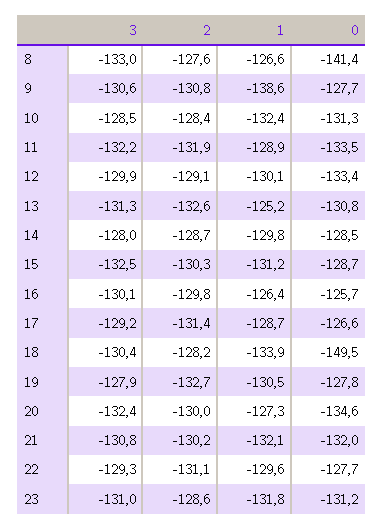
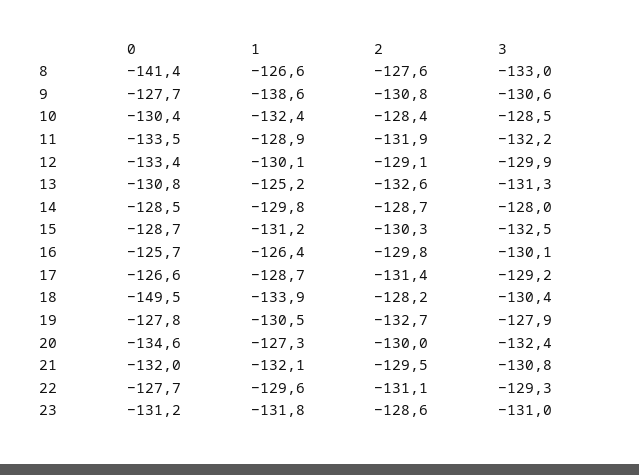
  {
    "3": {
      "8": -133,
      "9": -130.6,
      "10": -128.5,
      "11": -132.2,
      "12": -129.9,
      "13": -131.3,
      "14": -128,
      "15": -132.5,
      "16": -130.1,
      "17": -129.2,
      "18": -130.4,
      "19": -127.9,
      "20": -132.4,
      "21": -130.8,
      "22": -129.3,
      "23": -131
    },
    "2": {
      "8": -127.6,
      "9": -130.8,
      "10": -128.4,
      "11": -131.9,
      "12": -129.1,
      "13": -132.6,
      "14": -128.7,
      "15": -130.3,
      "16": -129.8,
      "17": -131.4,
      "18": -128.2,
      "19": -132.7,
      "20": -130,
-     "21": -130.2,
+     "21": -129.5,
      "22": -131.1,
      "23": -128.6
    },
    "1": {
      "8": -126.6,
      "9": -138.6,
      "10": -132.4,
      "11": -128.9,
      "12": -130.1,
      "13": -125.2,
      "14": -129.8,
      "15": -131.2,
      "16": -126.4,
      "17": -128.7,
      "18": -133.9,
      "19": -130.5,
      "20": -127.3,
      "21": -132.1,
      "22": -129.6,
      "23": -131.8
    },
    "0": {
      "8": -141.4,
      "9": -127.7,
-     "10": -131.3,
+     "10": -130.4,
      "11": -133.5,
      "12": -133.4,
      "13": -130.8,
      "14": -128.5,
      "15": -128.7,
      "16": -125.7,
      "17": -126.6,
      "18": -149.5,
      "19": -127.8,
      "20": -134.6,
      "21": -132,
      "22": -127.7,
      "23": -131.2
    }
  }

